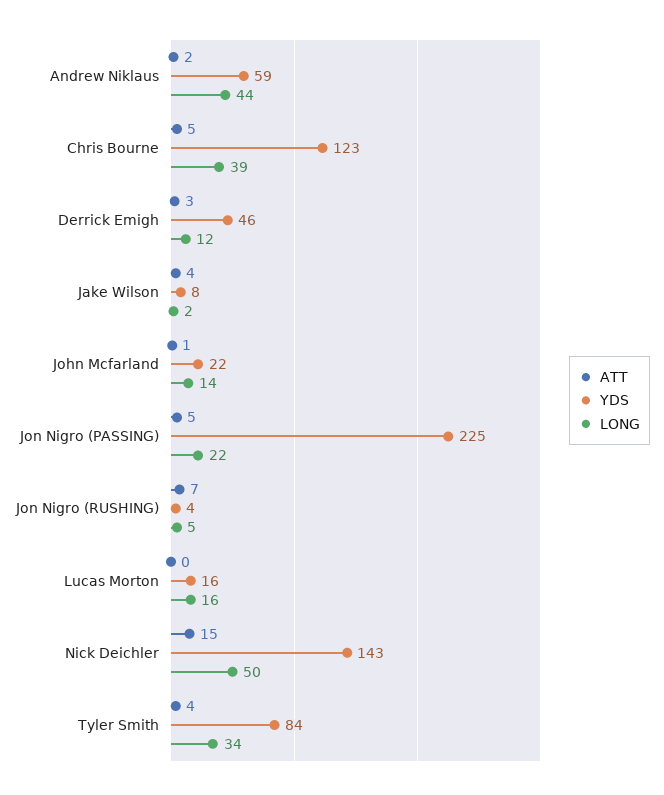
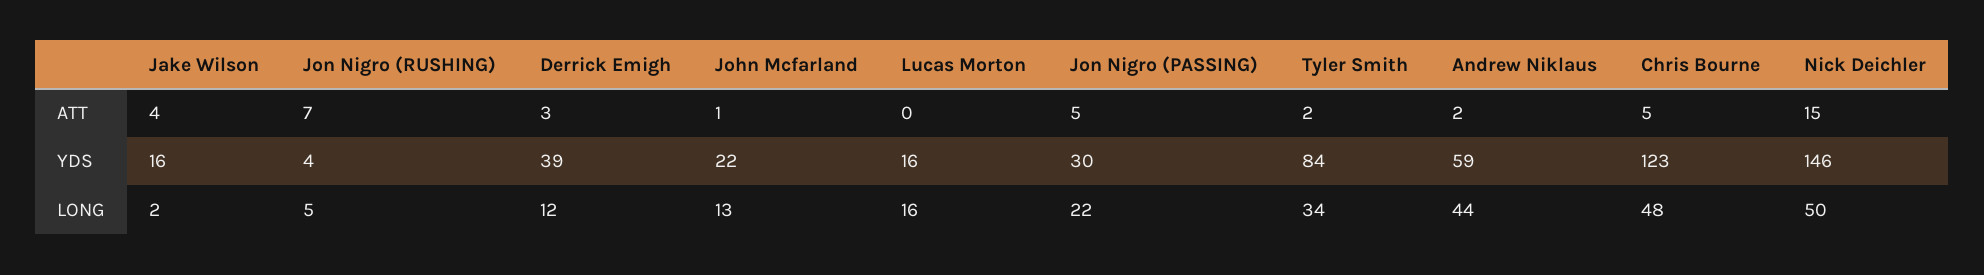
  {
    "ATT": {
      "Andrew Niklaus": 2,
      "Chris Bourne": 5,
      "Derrick Emigh": 3,
      "Jake Wilson": 4,
      "John Mcfarland": 1,
      "Jon Nigro (PASSING)": 5,
      "Jon Nigro (RUSHING)": 7,
      "Lucas Morton": 0,
      "Nick Deichler": 15,
-     "Tyler Smith": 4
+     "Tyler Smith": 2
    },
    "YDS": {
      "Andrew Niklaus": 59,
      "Chris Bourne": 123,
-     "Derrick Emigh": 46,
+     "Derrick Emigh": 39,
-     "Jake Wilson": 8,
+     "Jake Wilson": 16,
      "John Mcfarland": 22,
-     "Jon Nigro (PASSING)": 225,
+     "Jon Nigro (PASSING)": 30,
      "Jon Nigro (RUSHING)": 4,
      "Lucas Morton": 16,
-     "Nick Deichler": 143,
+     "Nick Deichler": 146,
      "Tyler Smith": 84
    },
    "LONG": {
      "Andrew Niklaus": 44,
-     "Chris Bourne": 39,
+     "Chris Bourne": 48,
      "Derrick Emigh": 12,
      "Jake Wilson": 2,
-     "John Mcfarland": 14,
+     "John Mcfarland": 13,
      "Jon Nigro (PASSING)": 22,
      "Jon Nigro (RUSHING)": 5,
      "Lucas Morton": 16,
      "Nick Deichler": 50,
      "Tyler Smith": 34
    }
  }

